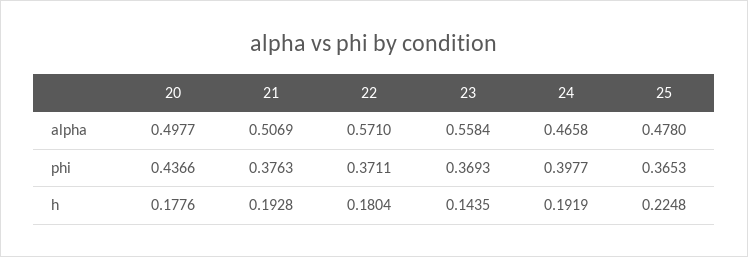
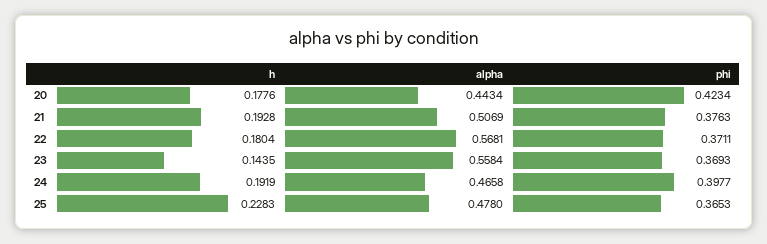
  {
    "20": {
-     "alpha": 0.4977,
+     "alpha": 0.4434,
-     "phi": 0.4366,
+     "phi": 0.4234,
      "h": 0.1776
    },
    "21": {
      "alpha": 0.5069,
      "phi": 0.3763,
      "h": 0.1928
    },
    "22": {
-     "alpha": 0.571,
+     "alpha": 0.5681,
      "phi": 0.3711,
      "h": 0.1804
    },
    "23": {
      "alpha": 0.5584,
      "phi": 0.3693,
      "h": 0.1435
    },
    "24": {
      "alpha": 0.4658,
      "phi": 0.3977,
      "h": 0.1919
    },
    "25": {
      "alpha": 0.478,
      "phi": 0.3653,
-     "h": 0.2248
+     "h": 0.2283
    }
  }

